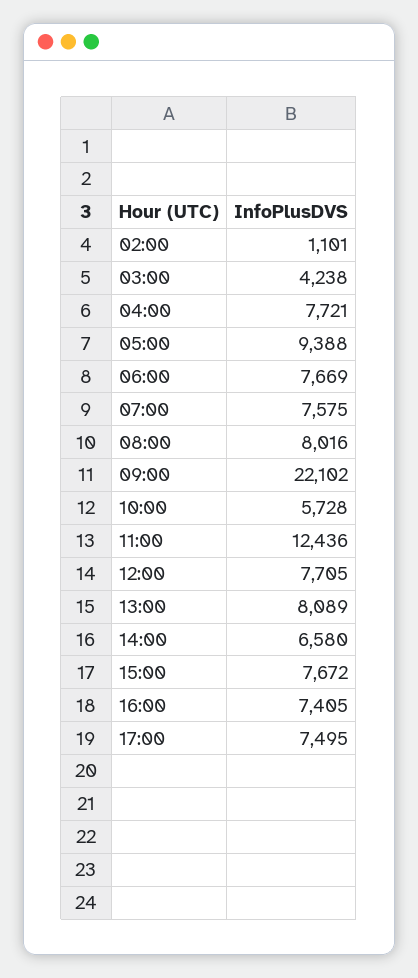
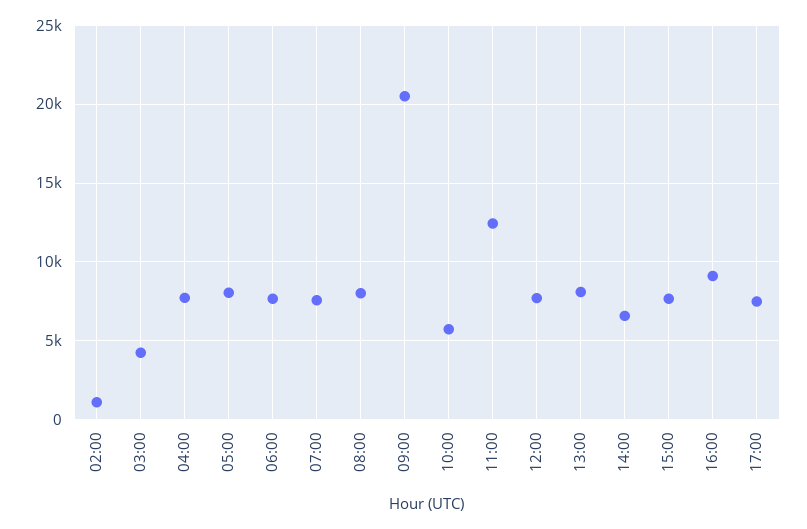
  {
    "02:00": 1101,
    "03:00": 4238,
    "04:00": 7721,
-   "05:00": 9388,
+   "05:00": 8000,
    "06:00": 7669,
    "07:00": 7575,
    "08:00": 8016,
-   "09:00": 22102,
+   "09:00": 20500,
    "10:00": 5728,
    "11:00": 12436,
    "12:00": 7705,
    "13:00": 8089,
    "14:00": 6580,
    "15:00": 7672,
-   "16:00": 7405,
+   "16:00": 9000,
    "17:00": 7495
  }

